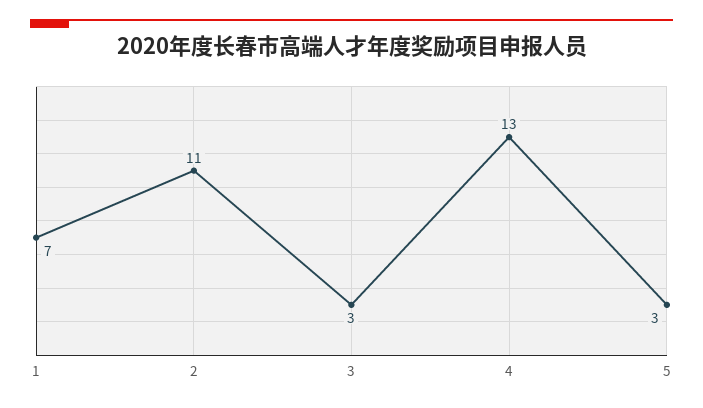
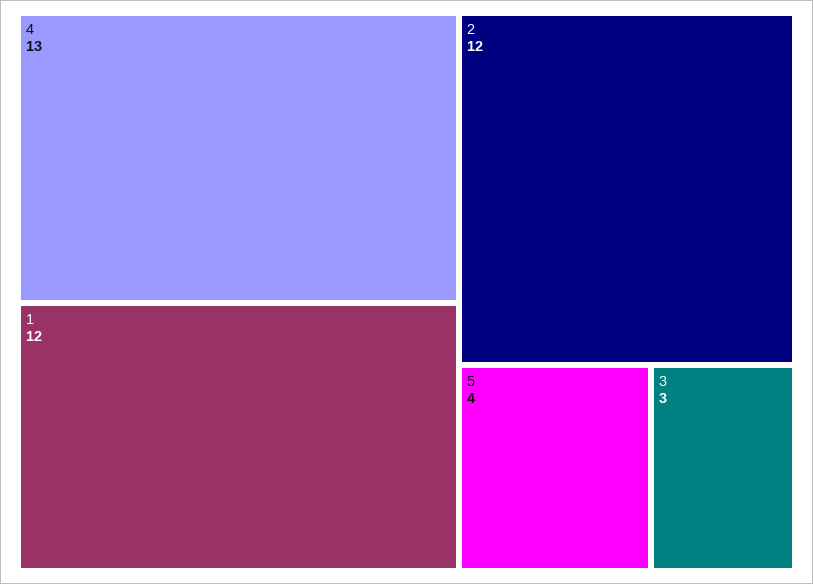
  {
-   "1": 7,
+   "1": 12,
-   "2": 11,
+   "2": 12,
    "3": 3,
    "4": 13,
-   "5": 3
+   "5": 4
  }

